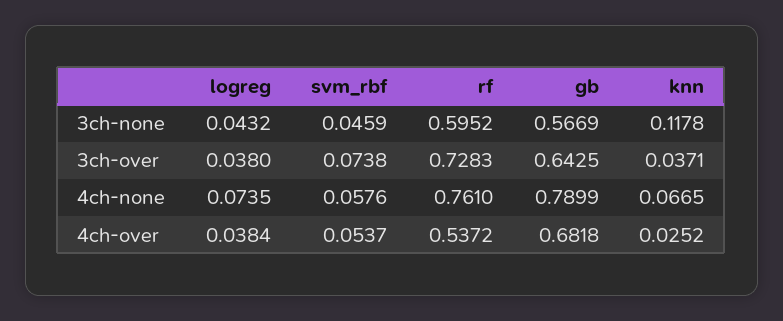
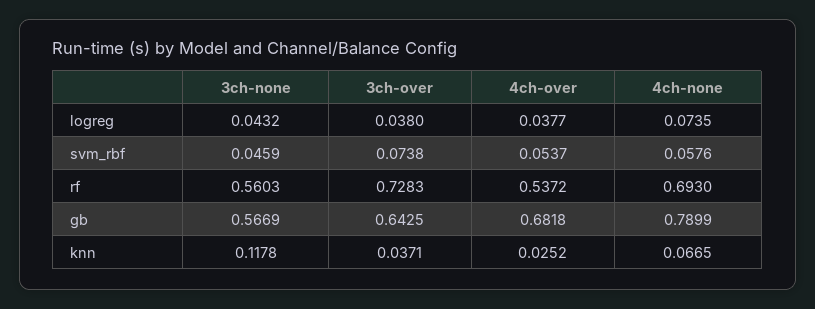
  {
    "logreg": {
      "3ch-none": 0.0432,
      "3ch-over": 0.038,
      "4ch-none": 0.0735,
-     "4ch-over": 0.0384
+     "4ch-over": 0.0377
    },
    "svm_rbf": {
      "3ch-none": 0.0459,
      "3ch-over": 0.0738,
      "4ch-none": 0.0576,
      "4ch-over": 0.0537
    },
    "rf": {
-     "3ch-none": 0.5952,
+     "3ch-none": 0.5603,
      "3ch-over": 0.7283,
-     "4ch-none": 0.761,
+     "4ch-none": 0.693,
      "4ch-over": 0.5372
    },
    "gb": {
      "3ch-none": 0.5669,
      "3ch-over": 0.6425,
      "4ch-none": 0.7899,
      "4ch-over": 0.6818
    },
    "knn": {
      "3ch-none": 0.1178,
      "3ch-over": 0.0371,
      "4ch-none": 0.0665,
      "4ch-over": 0.0252
    }
  }

